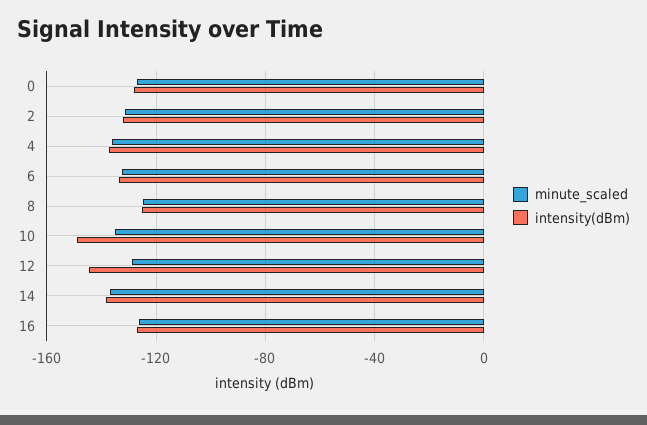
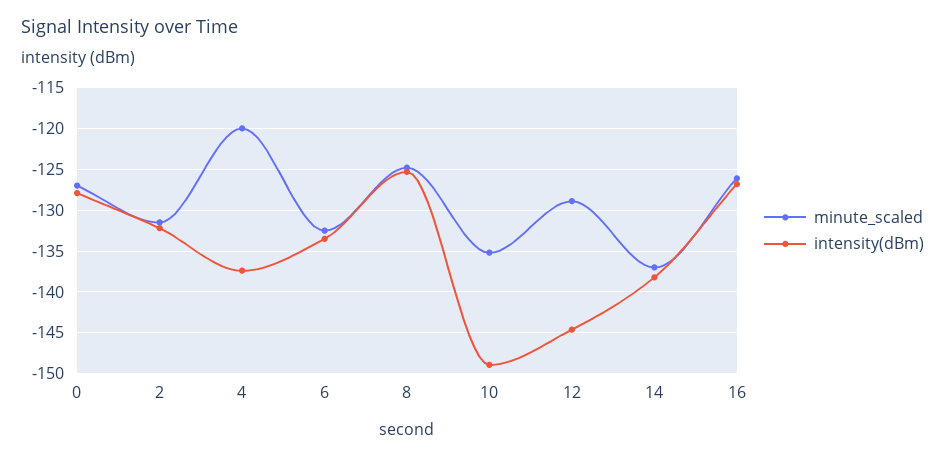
  {
    "minute_scaled": {
      "0": -127,
      "2": -132,
-     "4": -135,
+     "4": -120,
      "6": -133,
      "8": -125,
      "10": -135,
      "12": -129,
      "14": -137,
      "16": -126
    },
    "intensity(dBm)": {
      "0": -128,
      "2": -132,
      "4": -137,
      "6": -134,
      "8": -125,
      "10": -149,
      "12": -145,
      "14": -138,
      "16": -127
    }
  }

